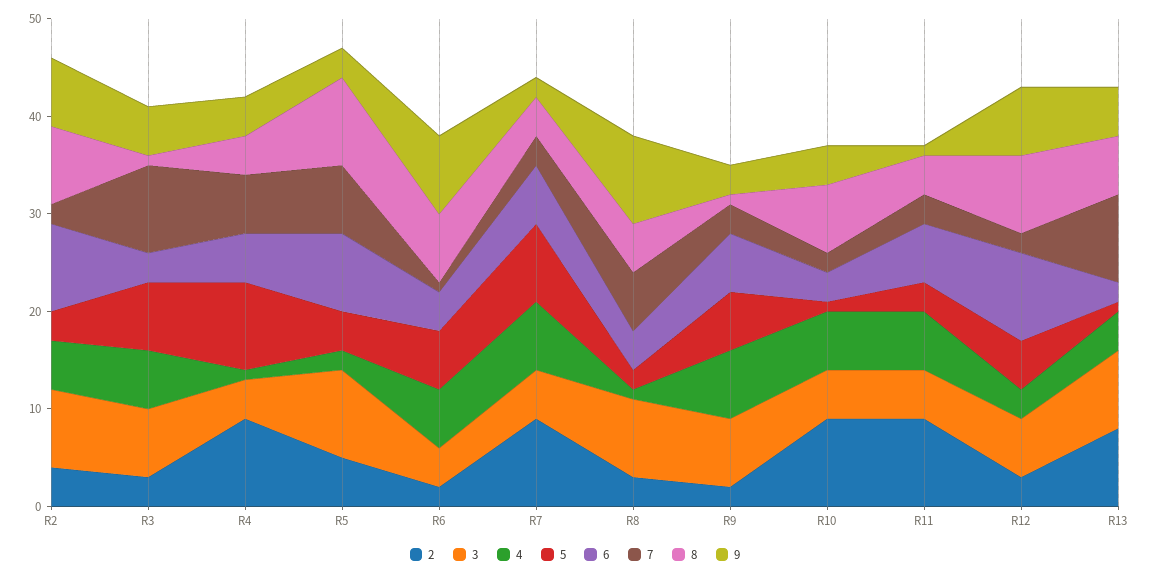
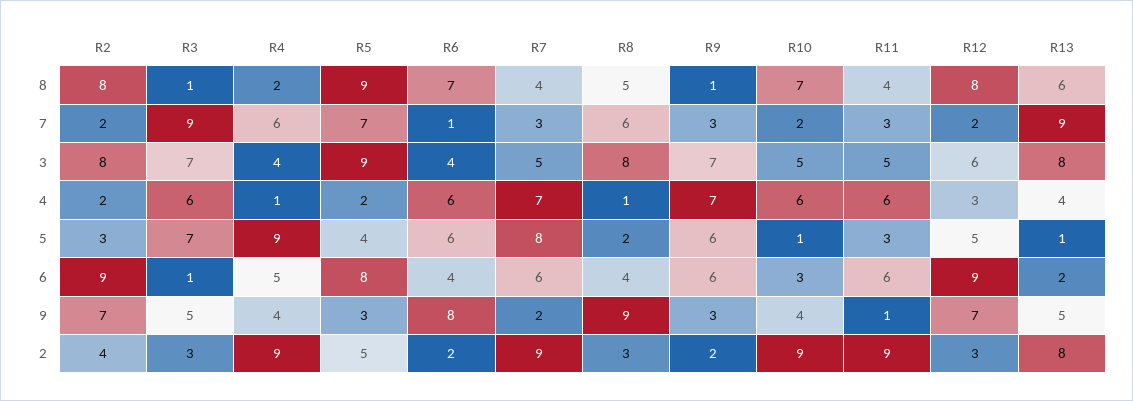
  {
    "2": {
      "R2": 4,
      "R3": 3,
      "R4": 9,
      "R5": 5,
      "R6": 2,
      "R7": 9,
      "R8": 3,
      "R9": 2,
      "R10": 9,
      "R11": 9,
      "R12": 3,
      "R13": 8
    },
    "3": {
      "R2": 8,
      "R3": 7,
      "R4": 4,
      "R5": 9,
      "R6": 4,
      "R7": 5,
      "R8": 8,
      "R9": 7,
      "R10": 5,
      "R11": 5,
      "R12": 6,
      "R13": 8
    },
    "4": {
-     "R2": 5,
+     "R2": 2,
      "R3": 6,
      "R4": 1,
      "R5": 2,
      "R6": 6,
      "R7": 7,
      "R8": 1,
      "R9": 7,
      "R10": 6,
      "R11": 6,
      "R12": 3,
      "R13": 4
    },
    "5": {
      "R2": 3,
      "R3": 7,
      "R4": 9,
      "R5": 4,
      "R6": 6,
      "R7": 8,
      "R8": 2,
      "R9": 6,
      "R10": 1,
      "R11": 3,
      "R12": 5,
      "R13": 1
    },
    "6": {
      "R2": 9,
-     "R3": 3,
+     "R3": 1,
      "R4": 5,
      "R5": 8,
      "R6": 4,
      "R7": 6,
      "R8": 4,
      "R9": 6,
      "R10": 3,
      "R11": 6,
      "R12": 9,
      "R13": 2
    },
    "7": {
      "R2": 2,
      "R3": 9,
      "R4": 6,
      "R5": 7,
      "R6": 1,
      "R7": 3,
      "R8": 6,
      "R9": 3,
      "R10": 2,
      "R11": 3,
      "R12": 2,
      "R13": 9
    },
    "8": {
      "R2": 8,
      "R3": 1,
-     "R4": 4,
+     "R4": 2,
      "R5": 9,
      "R6": 7,
      "R7": 4,
      "R8": 5,
      "R9": 1,
      "R10": 7,
      "R11": 4,
      "R12": 8,
      "R13": 6
    },
    "9": {
      "R2": 7,
      "R3": 5,
      "R4": 4,
      "R5": 3,
      "R6": 8,
      "R7": 2,
      "R8": 9,
      "R9": 3,
      "R10": 4,
      "R11": 1,
      "R12": 7,
      "R13": 5
    }
  }

